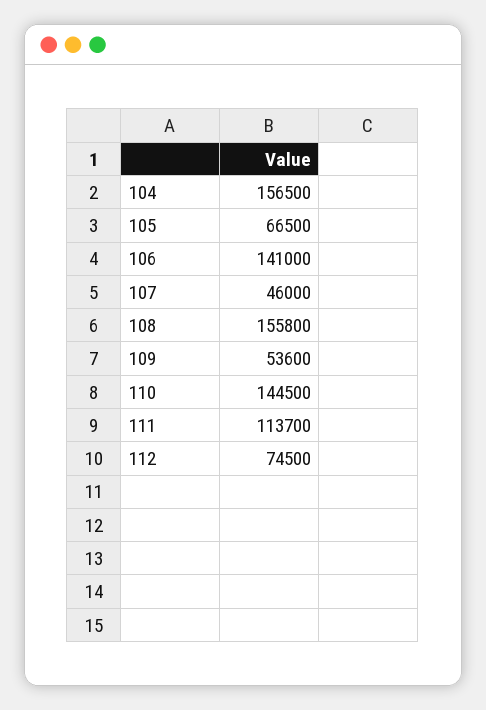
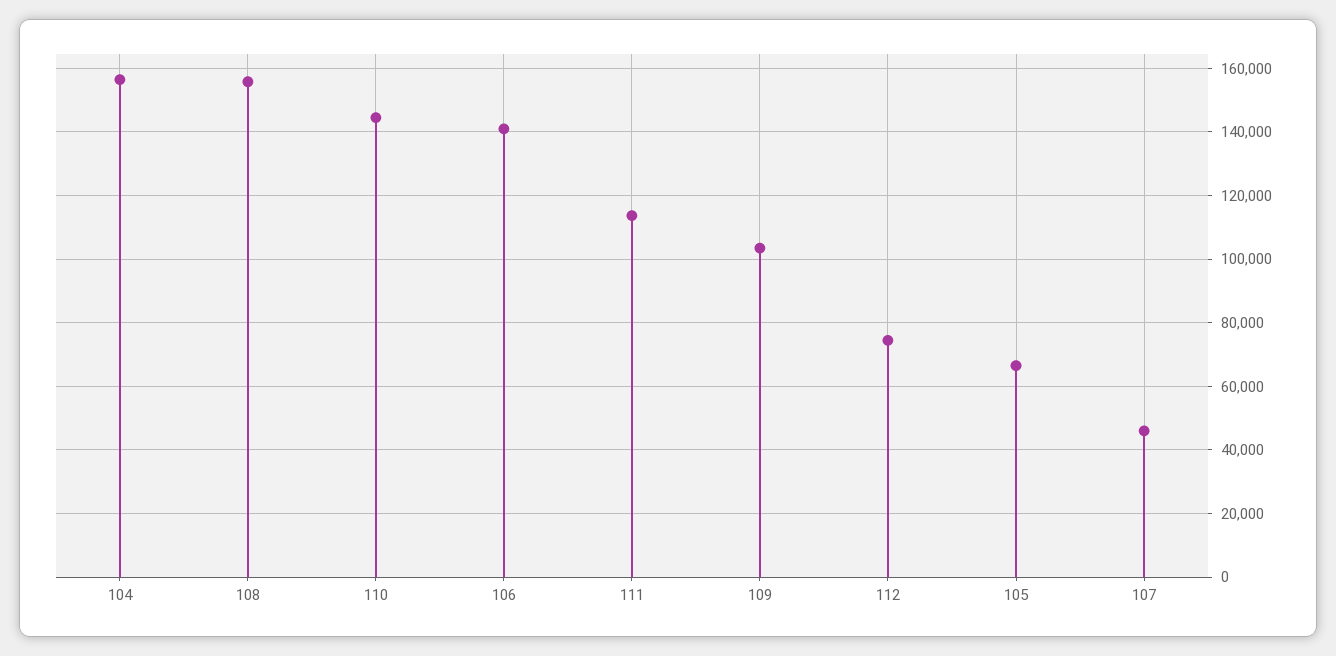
  {
    "104": 156500,
    "105": 66500,
    "106": 141000,
    "107": 46000,
    "108": 155800,
-   "109": 53600,
+   "109": 104000,
    "110": 144500,
    "111": 113700,
    "112": 74500
  }

